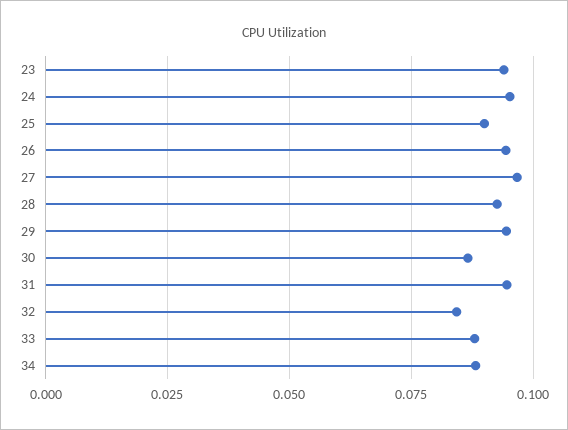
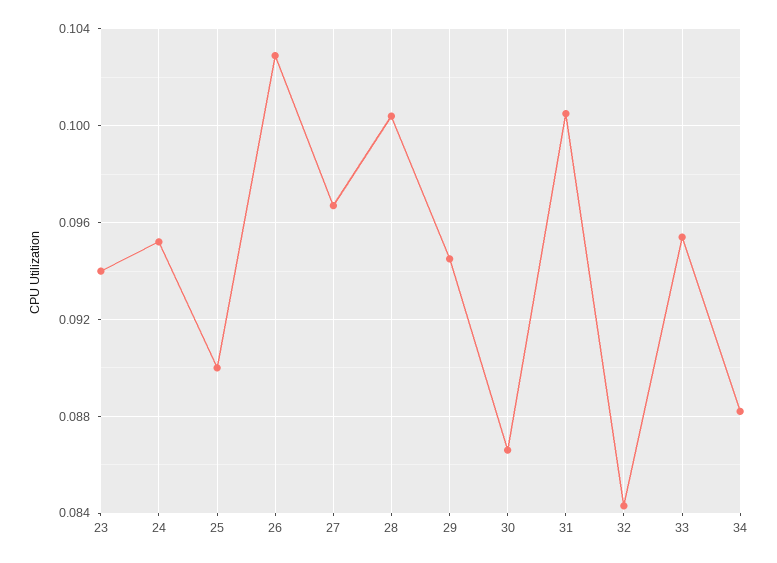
  {
    "23": 0.094,
    "24": 0.095,
    "25": 0.09,
-   "26": 0.095,
+   "26": 0.103,
    "27": 0.0965,
-   "28": 0.0925,
+   "28": 0.1005,
    "29": 0.0945,
    "30": 0.0865,
-   "31": 0.095,
+   "31": 0.1005,
    "32": 0.0845,
-   "33": 0.0875,
+   "33": 0.0955,
    "34": 0.088
  }

